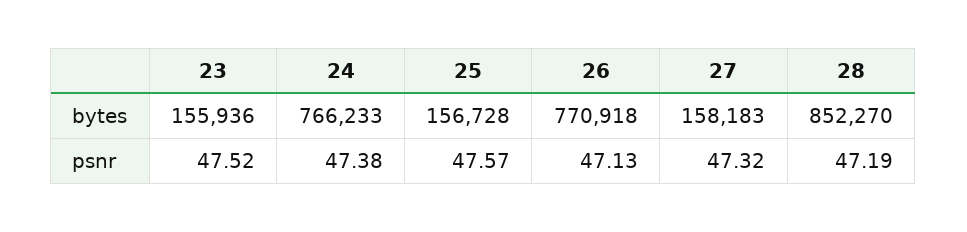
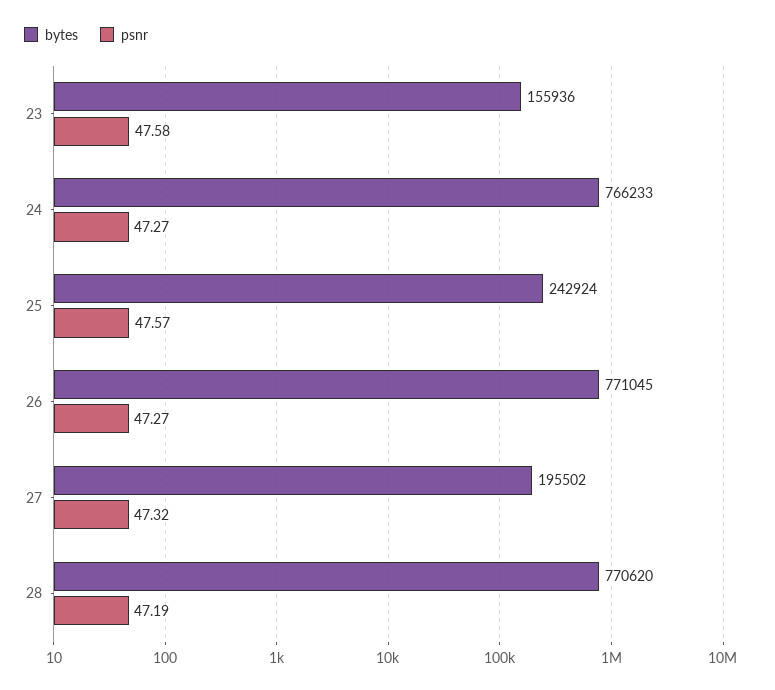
  {
    "bytes": {
      "23": 155936,
      "24": 766233,
-     "25": 156728,
+     "25": 242924,
-     "26": 770918,
+     "26": 771045,
-     "27": 158183,
+     "27": 195502,
-     "28": 852270
+     "28": 770620
    },
    "psnr": {
-     "23": 47.52,
+     "23": 47.58,
-     "24": 47.38,
+     "24": 47.27,
      "25": 47.57,
-     "26": 47.13,
+     "26": 47.27,
      "27": 47.32,
      "28": 47.19
    }
  }

